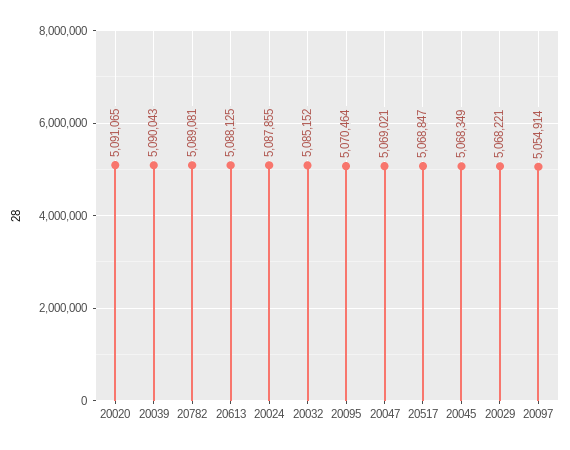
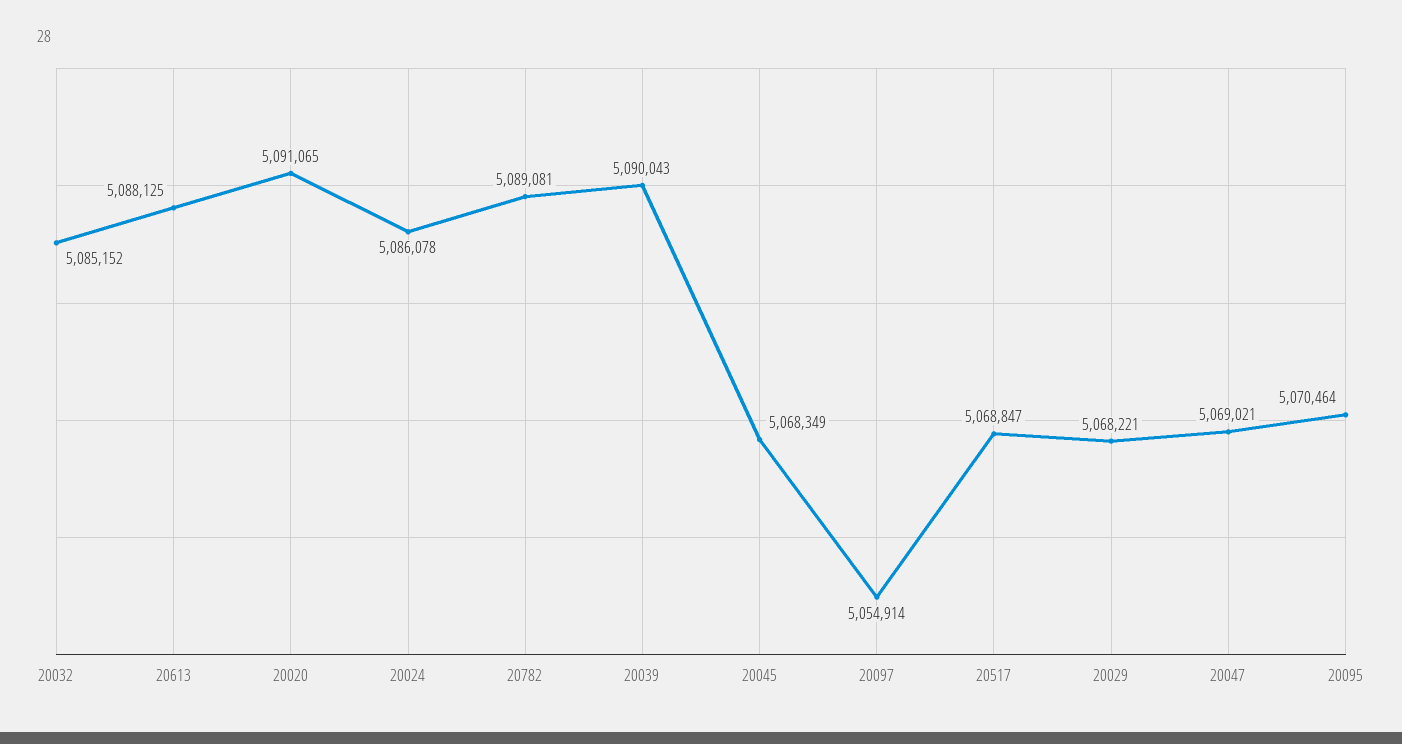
  {
    "20020": 5091065,
    "20039": 5090043,
    "20782": 5089081,
    "20613": 5088125,
-   "20024": 5087855,
+   "20024": 5086078,
    "20032": 5085152,
    "20095": 5070464,
    "20047": 5069021,
    "20517": 5068847,
    "20045": 5068349,
    "20029": 5068221,
    "20097": 5054914
  }

